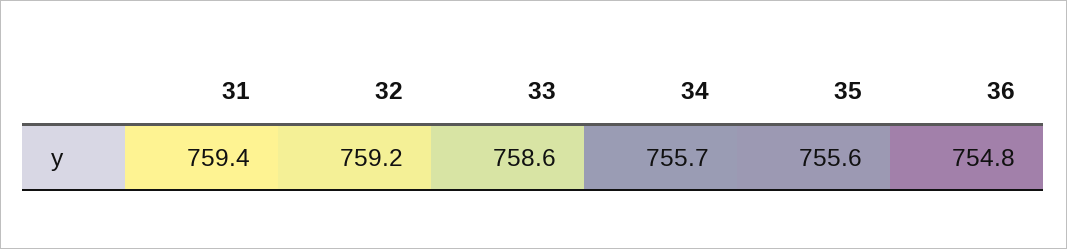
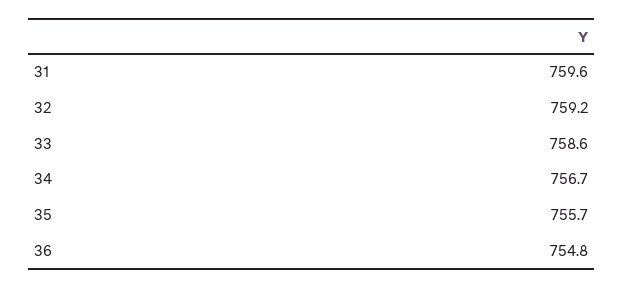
  {
-   "31": 759.4,
+   "31": 759.6,
    "32": 759.2,
    "33": 758.6,
-   "34": 755.7,
+   "34": 756.7,
-   "35": 755.6,
+   "35": 755.7,
    "36": 754.8
  }

